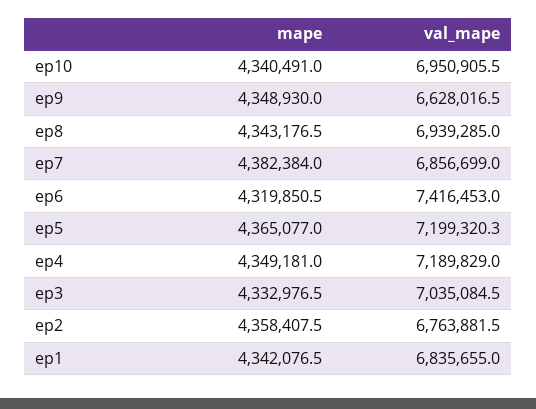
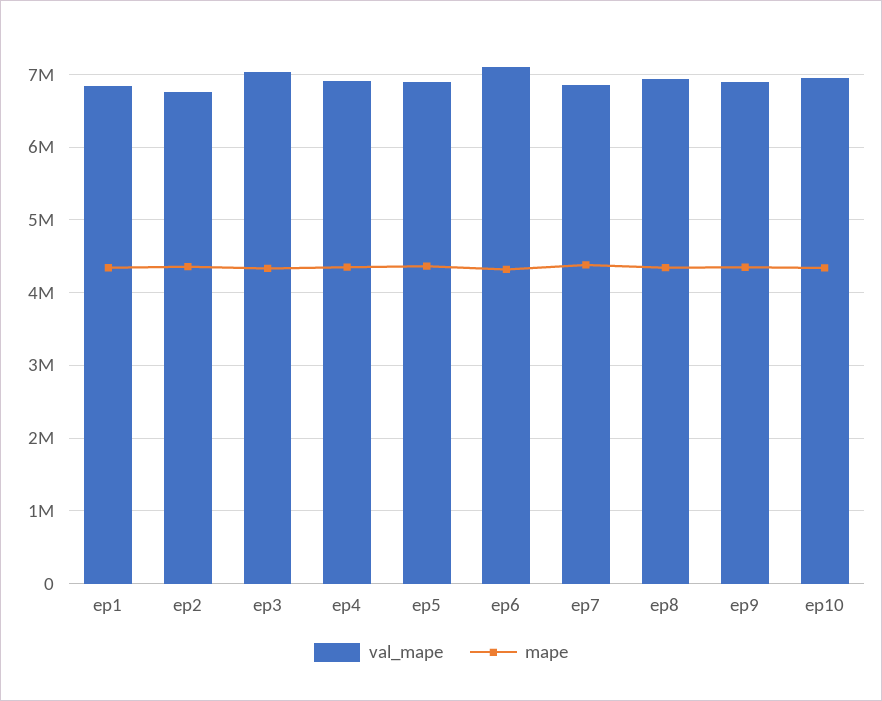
  {
    "mape": {
      "ep10": 4340491,
      "ep9": 4348930,
      "ep8": 4343176.5,
      "ep7": 4382384,
      "ep6": 4319850.5,
      "ep5": 4365077,
      "ep4": 4349181,
      "ep3": 4332976.5,
      "ep2": 4358407.5,
      "ep1": 4342076.5
    },
    "val_mape": {
      "ep10": 6950905.5,
-     "ep9": 6628016.5,
+     "ep9": 6900000,
      "ep8": 6939285,
      "ep7": 6856699,
-     "ep6": 7416453,
+     "ep6": 7100000,
-     "ep5": 7199320.3,
+     "ep5": 6900000,
-     "ep4": 7189829,
+     "ep4": 6900000,
      "ep3": 7035084.5,
      "ep2": 6763881.5,
      "ep1": 6835655
    }
  }

